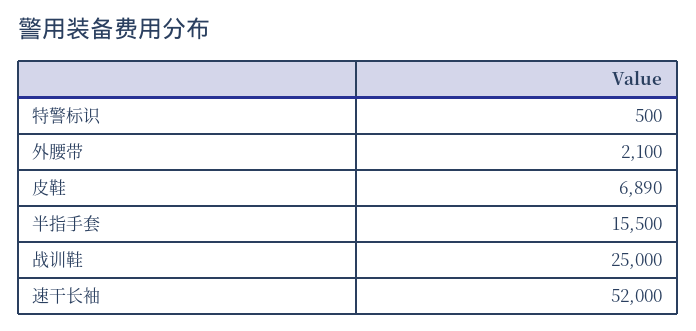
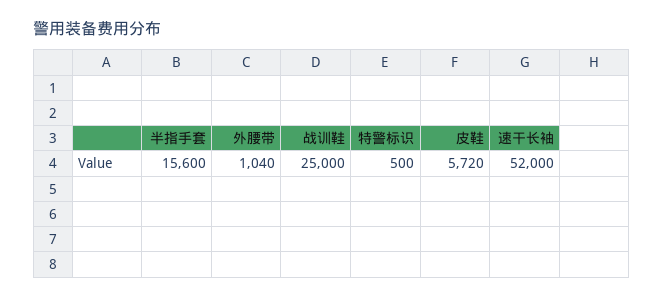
  {
    "特警标识": 500,
-   "外腰带": 2100,
+   "外腰带": 1040,
-   "皮鞋": 6890,
+   "皮鞋": 5720,
-   "半指手套": 15500,
+   "半指手套": 15600,
    "战训鞋": 25000,
    "速干长袖": 52000
  }

